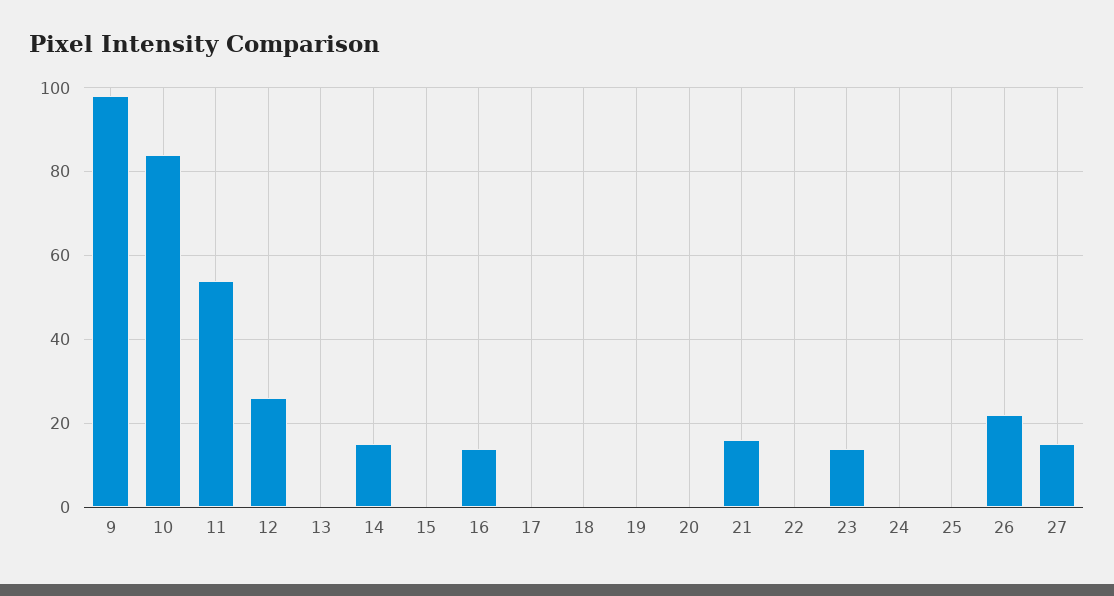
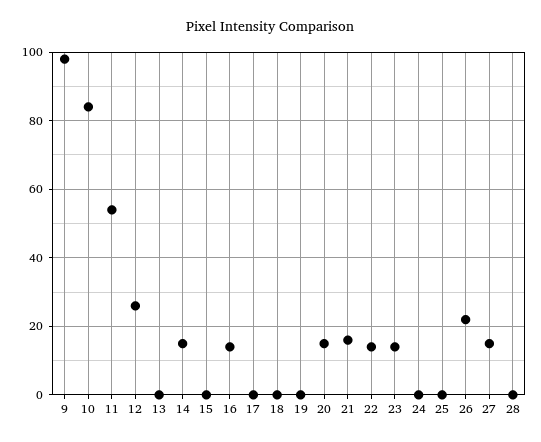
  {
    "9": 100,
    "10": 85,
    "11": 55,
    "12": 25,
    "13": 0,
    "14": 15,
    "15": 0,
    "16": 15,
    "17": 0,
    "18": 0,
    "19": 0,
-   "20": 0,
+   "20": 15,
    "21": 15,
-   "22": 0,
+   "22": 15,
    "23": 15,
    "24": 0,
    "25": 0,
    "26": 20,
-   "27": 15
+   "27": 15,
+   "28": 0
  }

